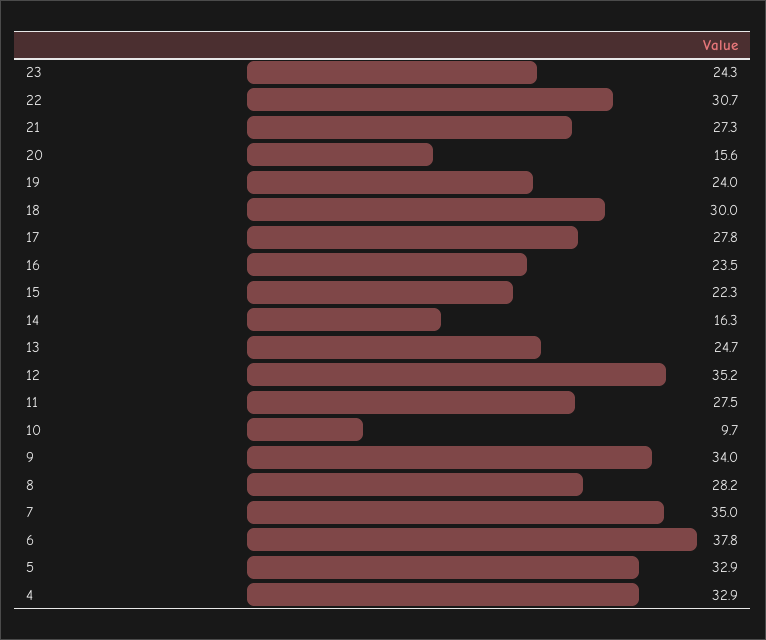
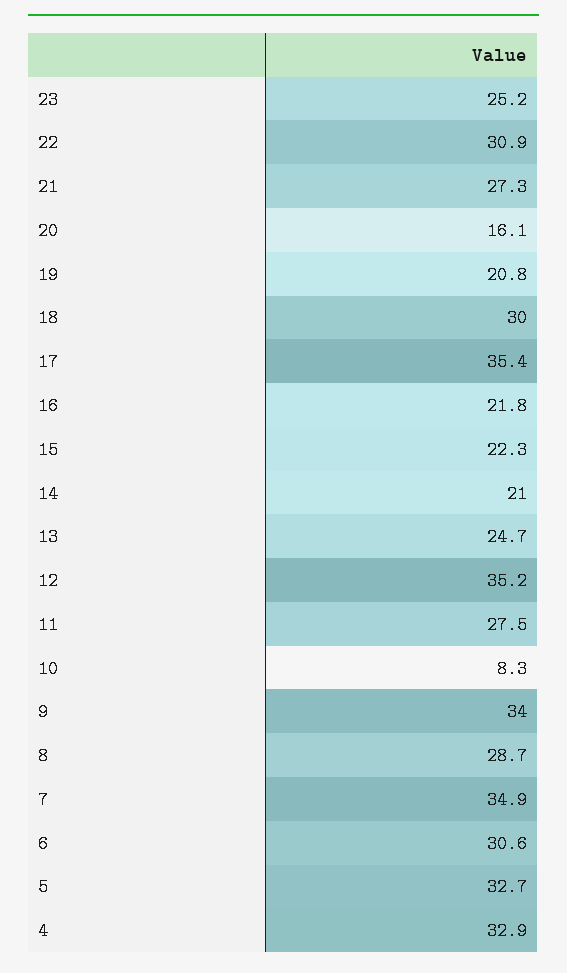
  {
-   "23": 24.3,
+   "23": 25.2,
-   "22": 30.7,
+   "22": 30.9,
    "21": 27.3,
-   "20": 15.6,
+   "20": 16.1,
-   "19": 24,
+   "19": 20.8,
    "18": 30,
-   "17": 27.8,
+   "17": 35.4,
-   "16": 23.5,
+   "16": 21.8,
    "15": 22.3,
-   "14": 16.3,
+   "14": 21,
    "13": 24.7,
    "12": 35.2,
    "11": 27.5,
-   "10": 9.7,
+   "10": 8.3,
    "9": 34,
-   "8": 28.2,
+   "8": 28.7,
-   "7": 35,
+   "7": 34.9,
-   "6": 37.8,
+   "6": 30.6,
-   "5": 32.9,
+   "5": 32.7,
    "4": 32.9
  }

